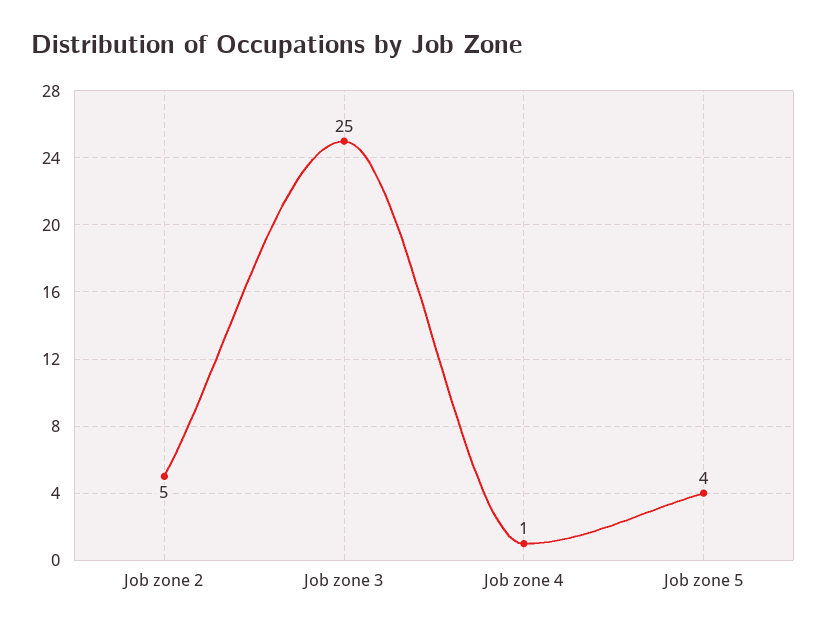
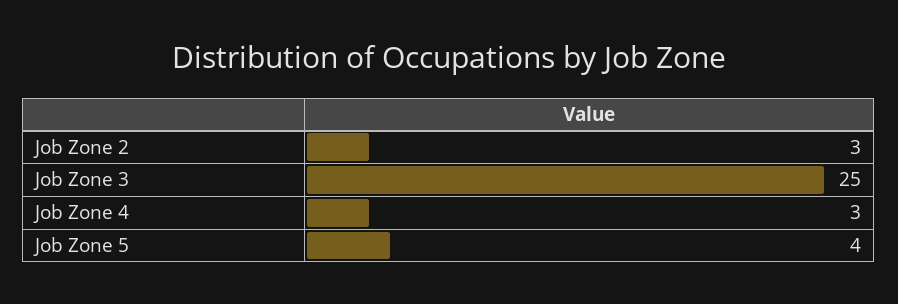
  {
-   "Job zone 2": 5,
+   "Job zone 2": 3,
    "Job zone 3": 25,
-   "Job zone 4": 1,
+   "Job zone 4": 3,
    "Job zone 5": 4
  }

